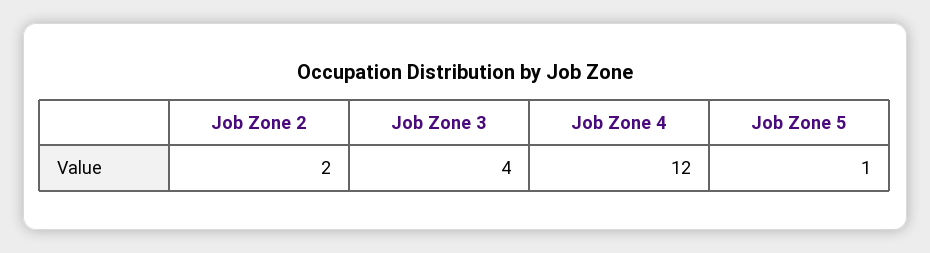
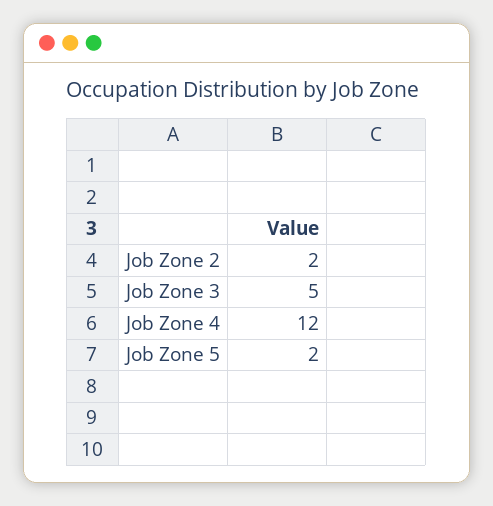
  {
    "Job Zone 2": 2,
-   "Job Zone 3": 4,
+   "Job Zone 3": 5,
    "Job Zone 4": 12,
-   "Job Zone 5": 1
+   "Job Zone 5": 2
  }

